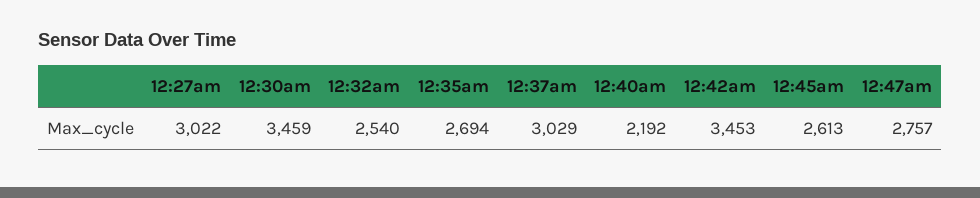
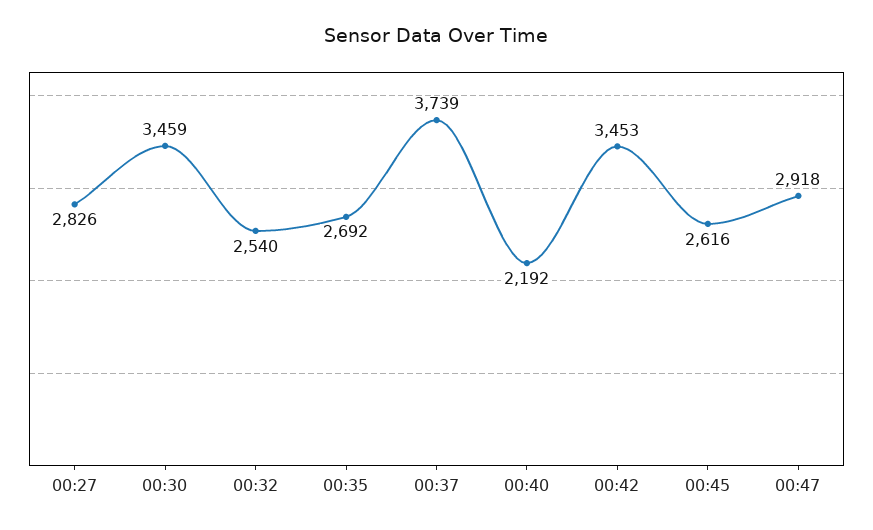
  {
-   "12:27am": 3022,
+   "12:27am": 2826,
    "12:30am": 3459,
    "12:32am": 2540,
-   "12:35am": 2694,
+   "12:35am": 2692,
-   "12:37am": 3029,
+   "12:37am": 3739,
    "12:40am": 2192,
    "12:42am": 3453,
-   "12:45am": 2613,
+   "12:45am": 2616,
-   "12:47am": 2757
+   "12:47am": 2918
  }

